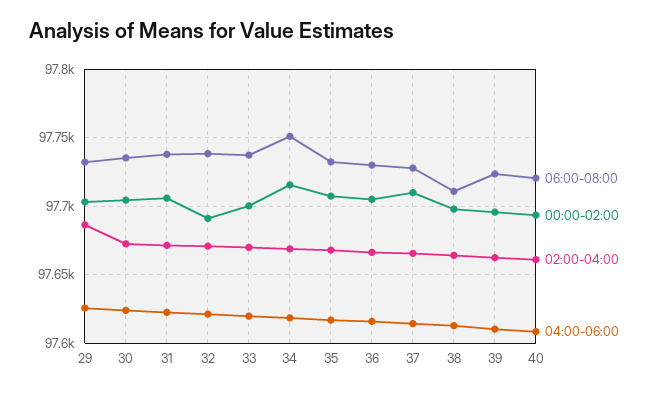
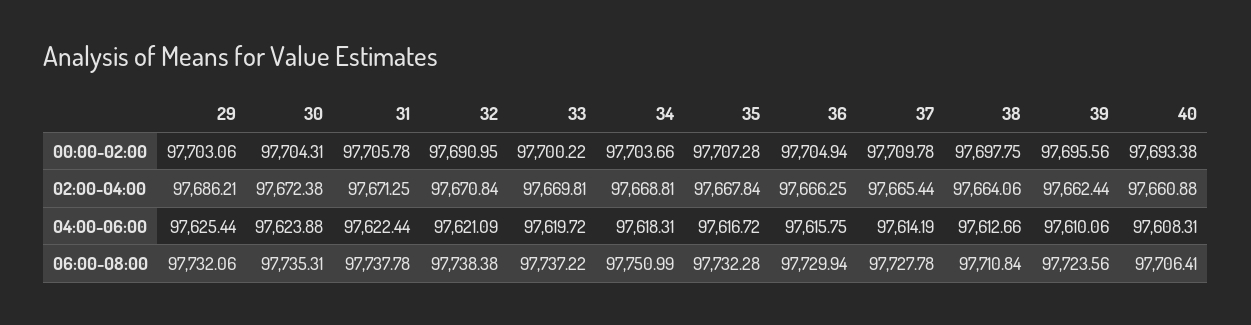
  {
    "06:00-08:00": {
      "29": 97732.06,
      "30": 97735.31,
      "31": 97737.78,
      "32": 97738.38,
      "33": 97737.22,
      "34": 97750.99,
      "35": 97732.28,
      "36": 97729.94,
      "37": 97727.78,
      "38": 97710.84,
      "39": 97723.56,
-     "40": 97720
+     "40": 97706.41
    },
    "00:00-02:00": {
      "29": 97703.06,
      "30": 97704.31,
      "31": 97705.78,
      "32": 97690.95,
      "33": 97700.22,
-     "34": 97715,
+     "34": 97703.66,
      "35": 97707.28,
      "36": 97704.94,
      "37": 97709.78,
      "38": 97697.75,
      "39": 97695.56,
      "40": 97693.38
    },
    "02:00-04:00": {
      "29": 97686.21,
      "30": 97672.38,
      "31": 97671.25,
      "32": 97670.84,
      "33": 97669.81,
      "34": 97668.81,
      "35": 97667.84,
      "36": 97666.25,
      "37": 97665.44,
      "38": 97664.06,
      "39": 97662.44,
      "40": 97660.88
    },
    "04:00-06:00": {
      "29": 97625.44,
      "30": 97623.88,
      "31": 97622.44,
      "32": 97621.09,
      "33": 97619.72,
      "34": 97618.31,
      "35": 97616.72,
      "36": 97615.75,
      "37": 97614.19,
      "38": 97612.66,
      "39": 97610.06,
      "40": 97608.31
    }
  }

